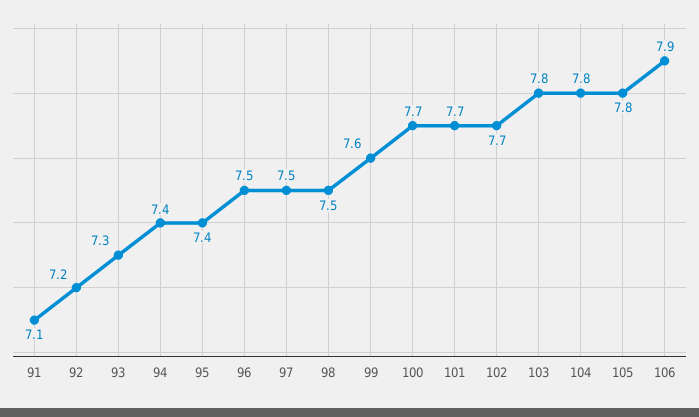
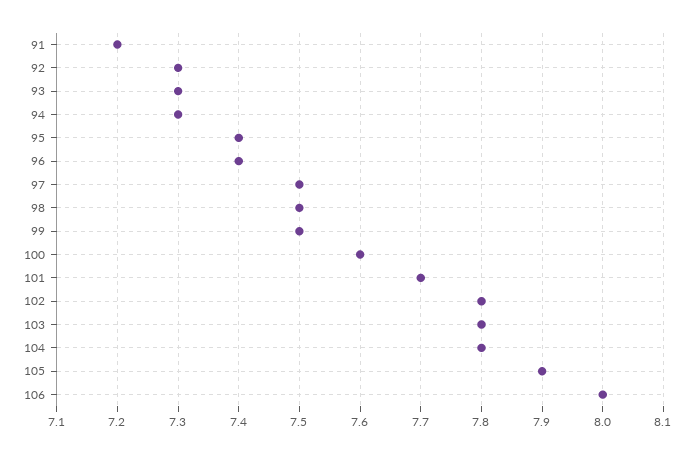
  {
-   "91": 7.1,
+   "91": 7.2,
-   "92": 7.2,
+   "92": 7.3,
    "93": 7.3,
-   "94": 7.4,
+   "94": 7.3,
    "95": 7.4,
-   "96": 7.5,
+   "96": 7.4,
    "97": 7.5,
    "98": 7.5,
-   "99": 7.6,
+   "99": 7.5,
-   "100": 7.7,
+   "100": 7.6,
    "101": 7.7,
-   "102": 7.7,
+   "102": 7.8,
    "103": 7.8,
    "104": 7.8,
-   "105": 7.8,
+   "105": 7.9,
-   "106": 7.9
+   "106": 8
  }

